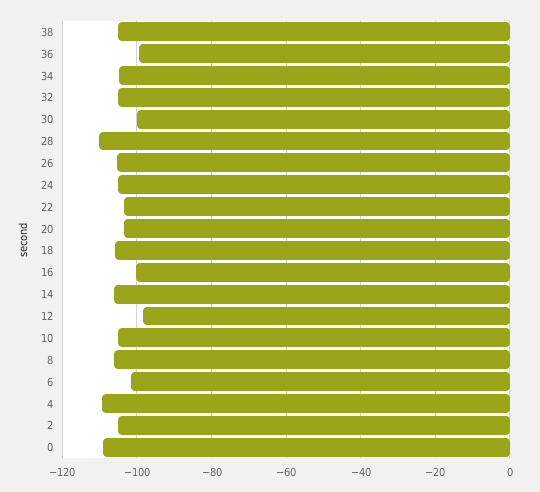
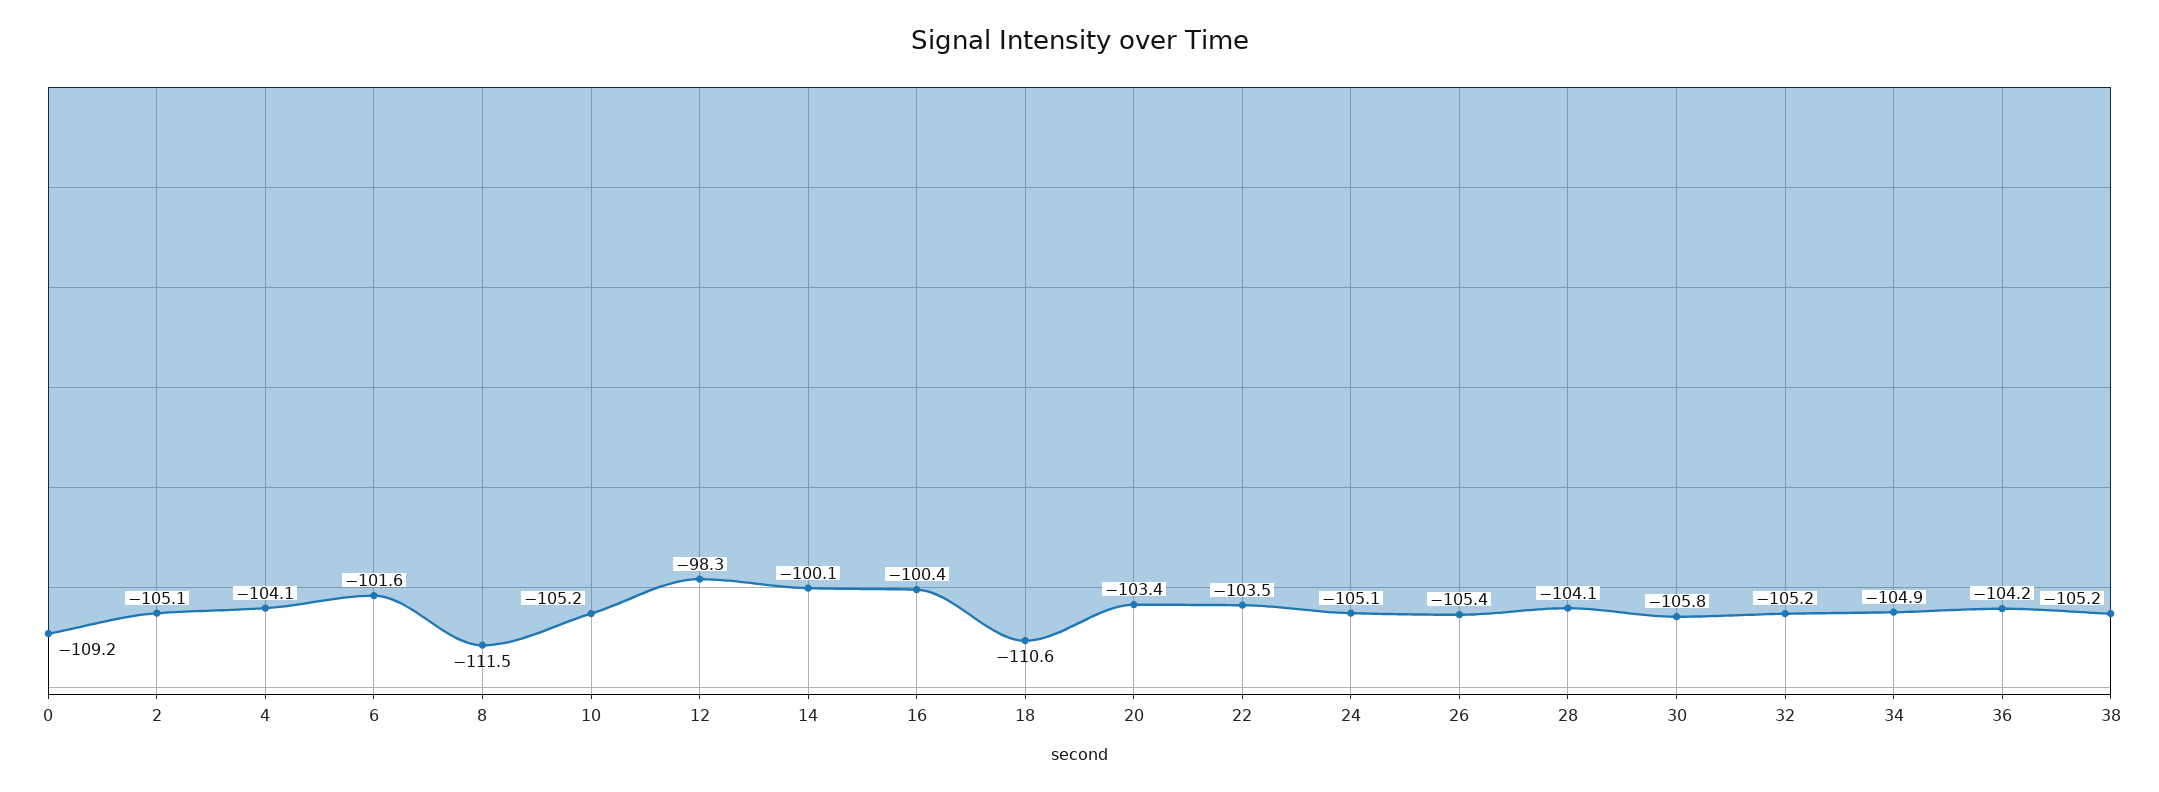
  {
    "38": -105.2,
-   "36": -100,
+   "36": -104.2,
    "34": -104.9,
    "32": -105.2,
-   "30": -100,
+   "30": -105.8,
-   "28": -110,
+   "28": -104.1,
    "26": -105.4,
    "24": -105.1,
    "22": -103.5,
    "20": -103.4,
-   "18": -106,
+   "18": -110.6,
    "16": -100.4,
-   "14": -106,
+   "14": -100.1,
    "12": -98.3,
    "10": -105.2,
-   "8": -106,
+   "8": -111.5,
    "6": -101.6,
-   "4": -110,
+   "4": -104.1,
    "2": -105.1,
    "0": -109.2
  }

